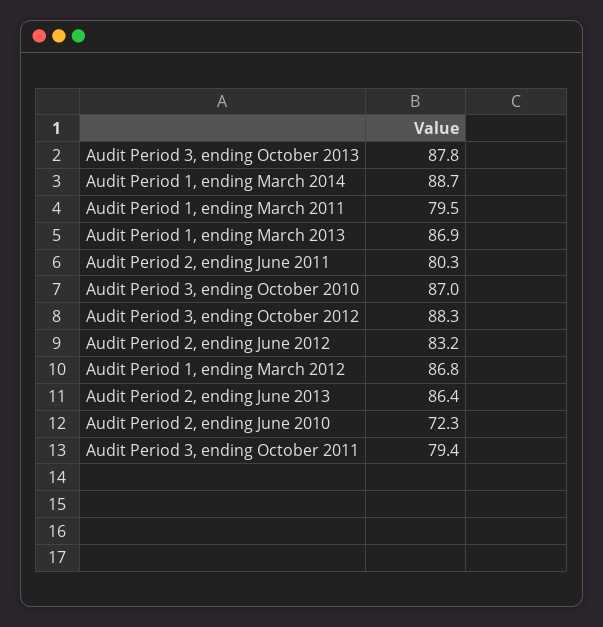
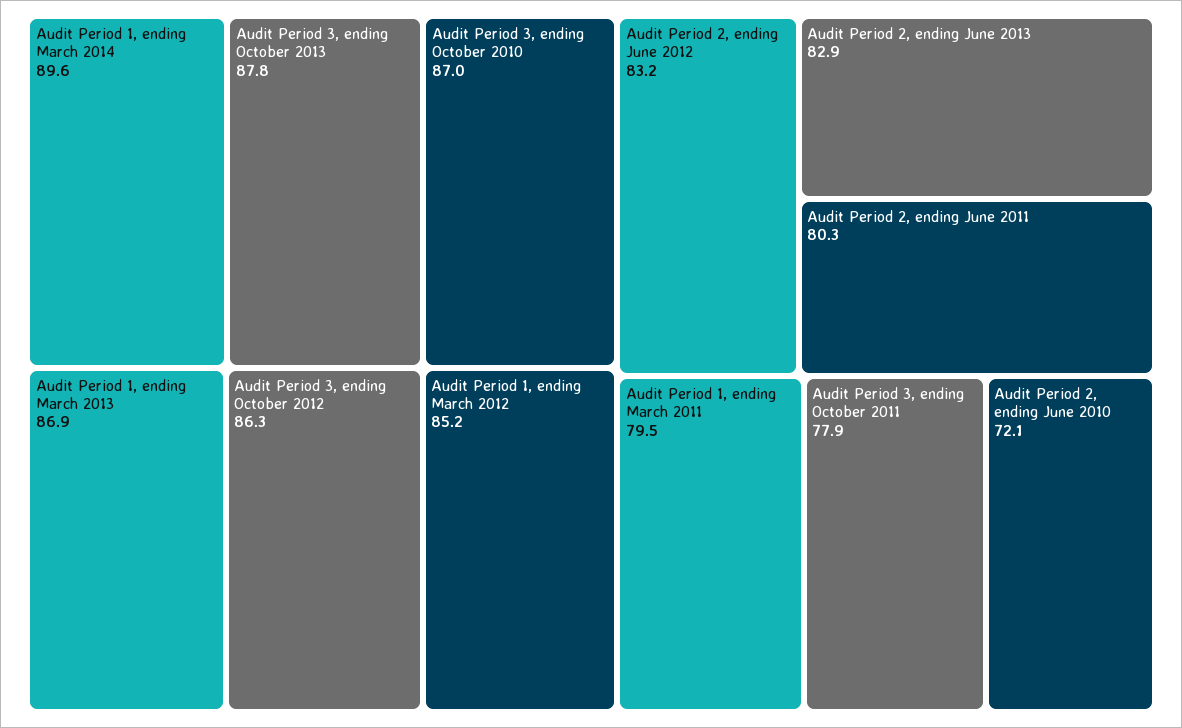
  {
    "Audit Period 3, ending October 2013": 87.8,
-   "Audit Period 1, ending March 2014": 88.7,
+   "Audit Period 1, ending March 2014": 89.6,
    "Audit Period 1, ending March 2011": 79.5,
    "Audit Period 1, ending March 2013": 86.9,
    "Audit Period 2, ending June 2011": 80.3,
    "Audit Period 3, ending October 2010": 87,
-   "Audit Period 3, ending October 2012": 88.3,
+   "Audit Period 3, ending October 2012": 86.3,
    "Audit Period 2, ending June 2012": 83.2,
-   "Audit Period 1, ending March 2012": 86.8,
+   "Audit Period 1, ending March 2012": 85.2,
-   "Audit Period 2, ending June 2013": 86.4,
+   "Audit Period 2, ending June 2013": 82.9,
-   "Audit Period 2, ending June 2010": 72.3,
+   "Audit Period 2, ending June 2010": 72.1,
-   "Audit Period 3, ending October 2011": 79.4
+   "Audit Period 3, ending October 2011": 77.9
  }

